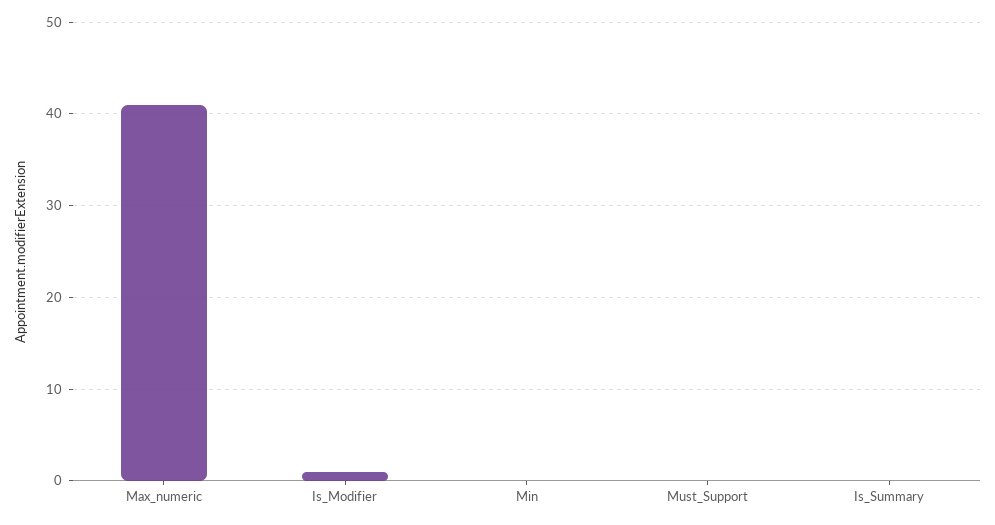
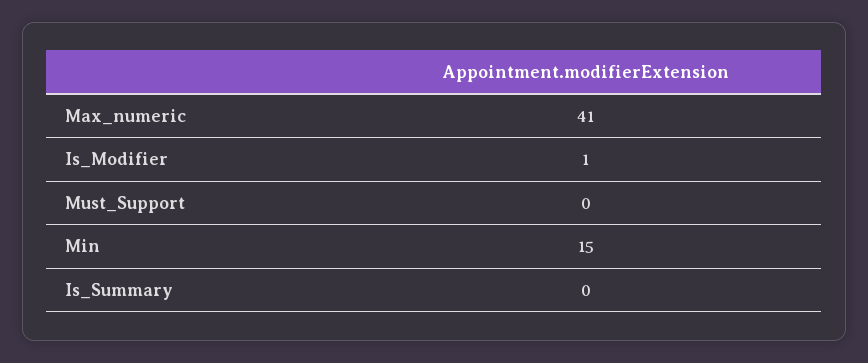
  {
    "Max_numeric": 41,
    "Is_Modifier": 1,
-   "Min": 0,
+   "Min": 15,
    "Must_Support": 0,
    "Is_Summary": 0
  }

